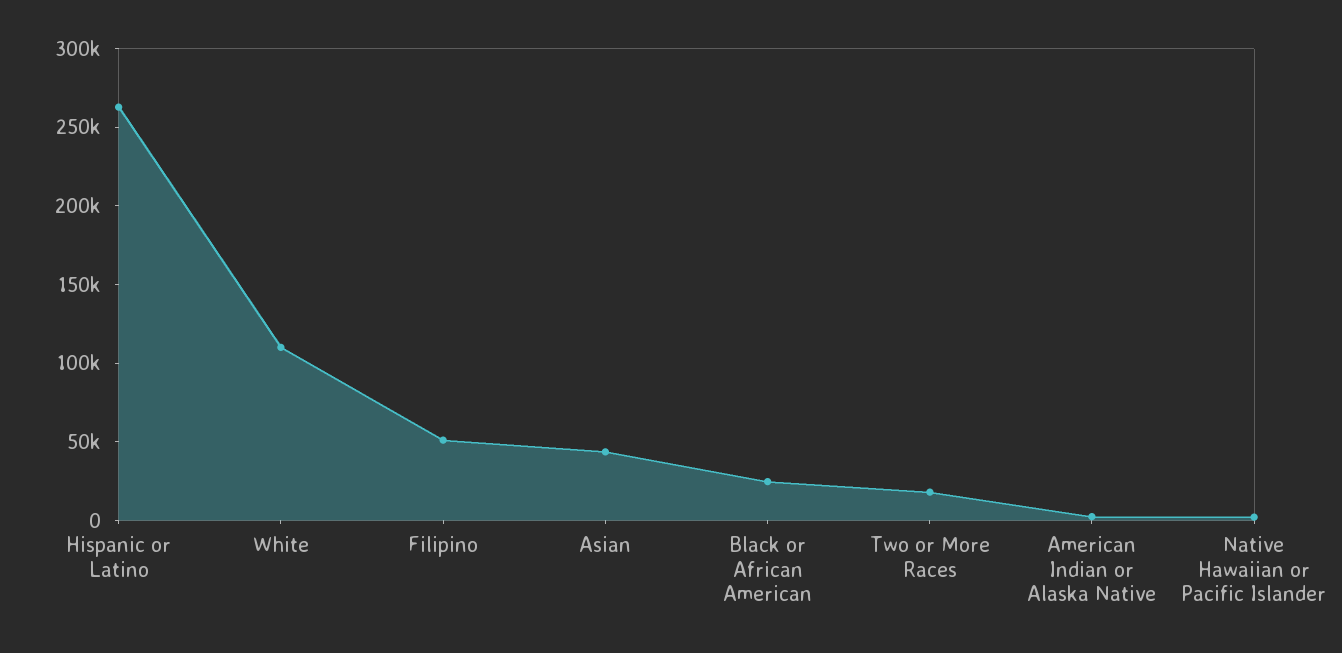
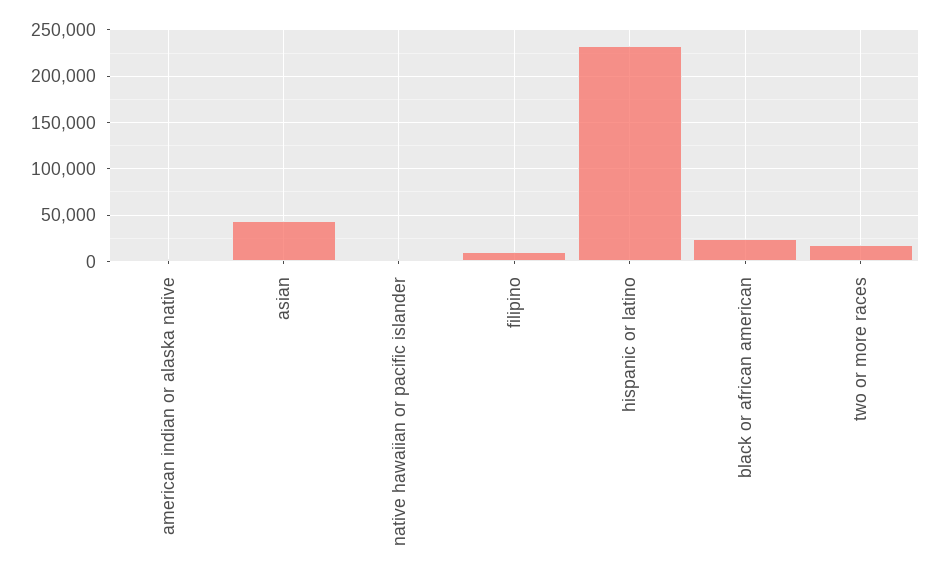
  {
-   "Hispanic or Latino": 260000,
+   "Hispanic or Latino": 230000,
-   "White": 110000,
-   "Filipino": 50000,
+   "Filipino": 10000,
    "Asian": 40000,
    "Black or African American": 20000,
    "Two or More Races": 20000,
    "American Indian or Alaska Native": 0,
    "Native Hawaiian or Pacific Islander": 0
  }

